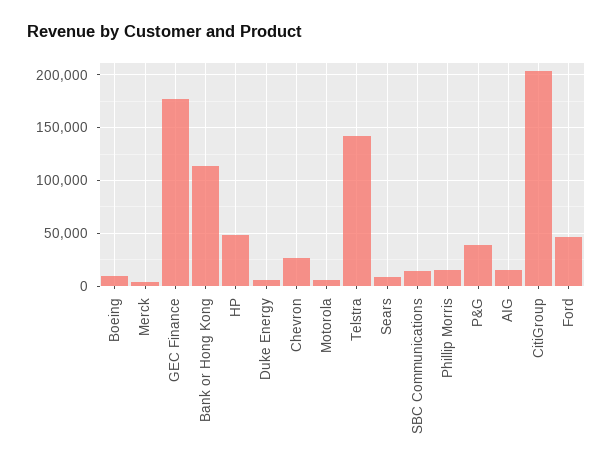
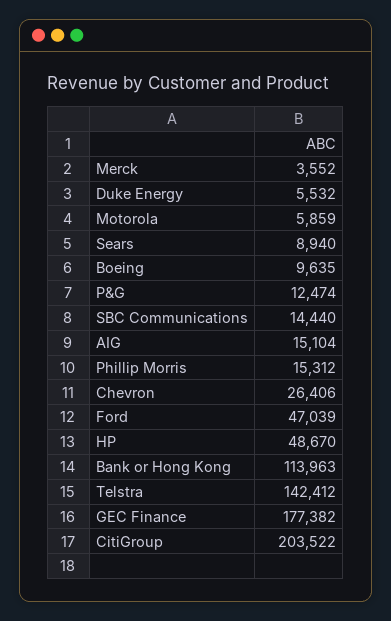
  {
    "Boeing": 9635,
    "Merck": 3552,
    "GEC Finance": 177382,
    "Bank or Hong Kong": 113963,
    "HP": 48670,
    "Duke Energy": 5532,
    "Chevron": 26406,
    "Motorola": 5859,
    "Telstra": 142412,
    "Sears": 8940,
    "SBC Communications": 14440,
    "Phillip Morris": 15312,
-   "P&G": 40000,
+   "P&G": 12474,
    "AIG": 15104,
    "CitiGroup": 203522,
    "Ford": 47039
  }

